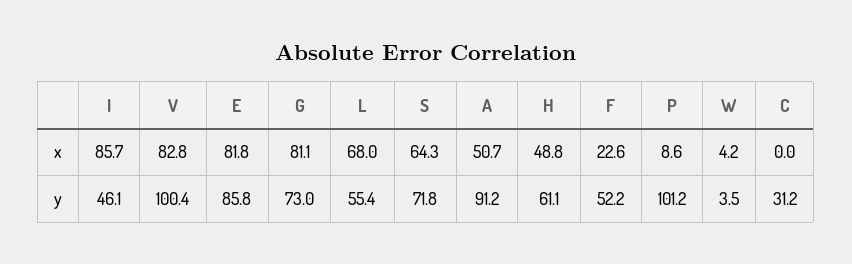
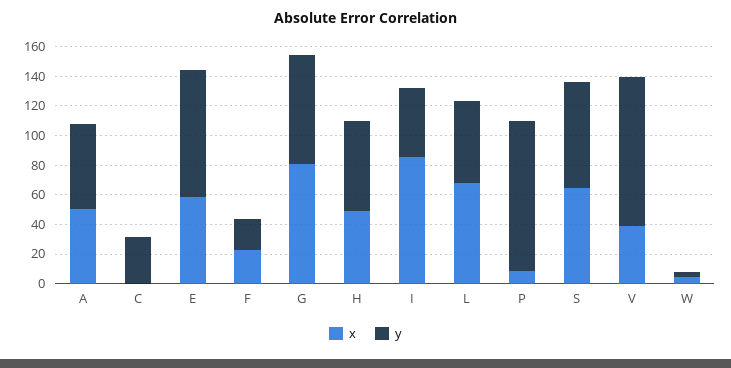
  {
    "x": {
      "I": 85.7,
-     "V": 82.8,
+     "V": 40,
-     "E": 81.8,
+     "E": 60,
      "G": 81.1,
      "L": 68,
      "S": 64.3,
      "A": 50.7,
      "H": 48.8,
      "F": 22.6,
      "P": 8.6,
      "W": 4.2,
      "C": 0
    },
    "y": {
      "I": 46.1,
      "V": 100.4,
      "E": 85.8,
      "G": 73,
      "L": 55.4,
      "S": 71.8,
-     "A": 91.2,
+     "A": 60,
      "H": 61.1,
-     "F": 52.2,
+     "F": 20,
      "P": 101.2,
      "W": 3.5,
      "C": 31.2
    }
  }

